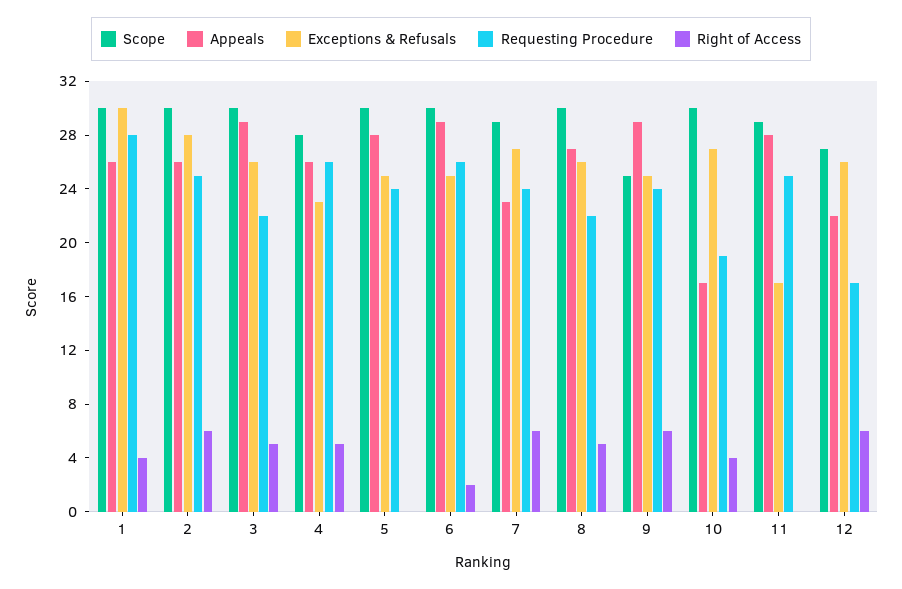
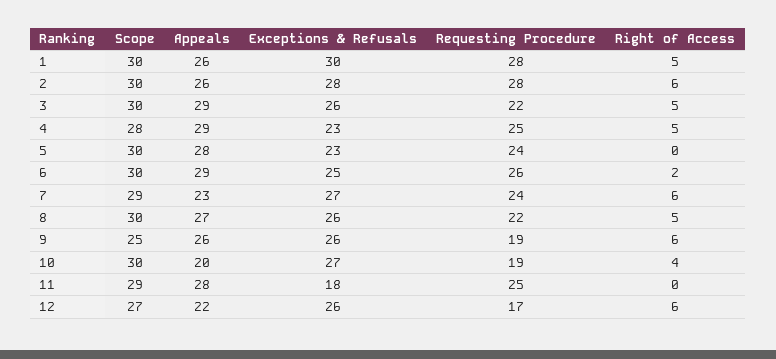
  {
    "Scope": {
      "1": 30,
      "2": 30,
      "3": 30,
      "4": 28,
      "5": 30,
      "6": 30,
      "7": 29,
      "8": 30,
      "9": 25,
      "10": 30,
      "11": 29,
      "12": 27
    },
    "Appeals": {
      "1": 26,
      "2": 26,
      "3": 29,
-     "4": 26,
+     "4": 29,
      "5": 28,
      "6": 29,
      "7": 23,
      "8": 27,
-     "9": 29,
+     "9": 26,
-     "10": 17,
+     "10": 20,
      "11": 28,
      "12": 22
    },
    "Exceptions & Refusals": {
      "1": 30,
      "2": 28,
      "3": 26,
      "4": 23,
-     "5": 25,
+     "5": 23,
      "6": 25,
      "7": 27,
      "8": 26,
-     "9": 25,
+     "9": 26,
      "10": 27,
-     "11": 17,
+     "11": 18,
      "12": 26
    },
    "Requesting Procedure": {
      "1": 28,
-     "2": 25,
+     "2": 28,
      "3": 22,
-     "4": 26,
+     "4": 25,
      "5": 24,
      "6": 26,
      "7": 24,
      "8": 22,
-     "9": 24,
+     "9": 19,
      "10": 19,
      "11": 25,
      "12": 17
    },
    "Right of Access": {
-     "1": 4,
+     "1": 5,
      "2": 6,
      "3": 5,
      "4": 5,
      "5": 0,
      "6": 2,
      "7": 6,
      "8": 5,
      "9": 6,
      "10": 4,
      "11": 0,
      "12": 6
    }
  }

